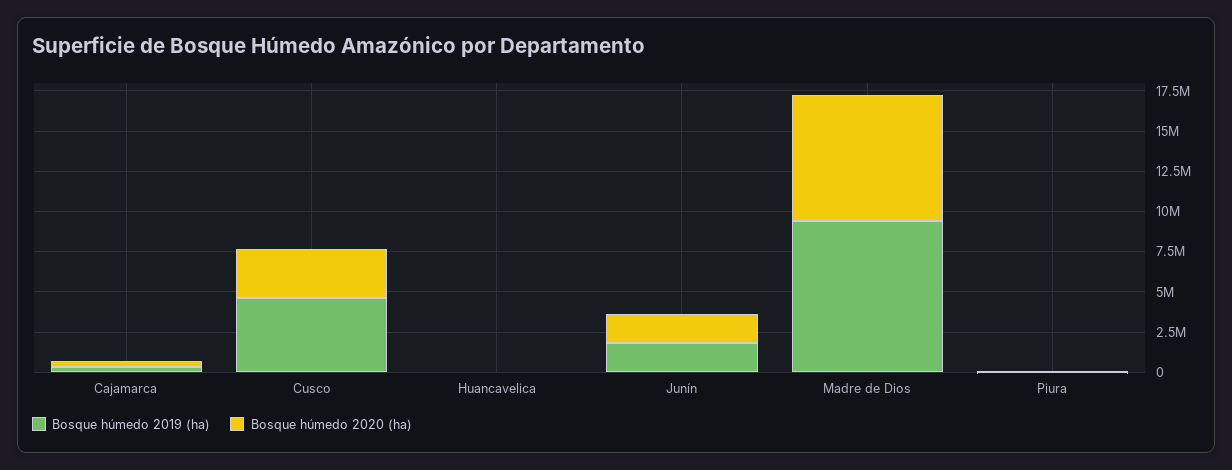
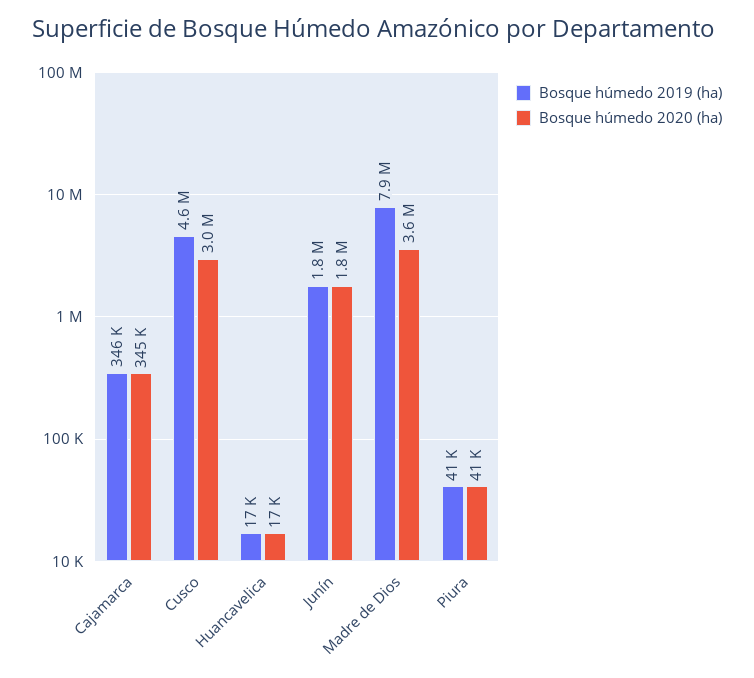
  {
    "Bosque húmedo 2019 (ha)": {
      "Cajamarca": 346000,
      "Cusco": 4600000,
      "Huancavelica": 17000,
      "Junín": 1800000,
-     "Madre de Dios": 9500000,
+     "Madre de Dios": 7900000,
      "Piura": 41000
    },
    "Bosque húmedo 2020 (ha)": {
      "Cajamarca": 345000,
      "Cusco": 3000000,
      "Huancavelica": 17000,
      "Junín": 1800000,
-     "Madre de Dios": 8000000,
+     "Madre de Dios": 3600000,
      "Piura": 41000
    }
  }

